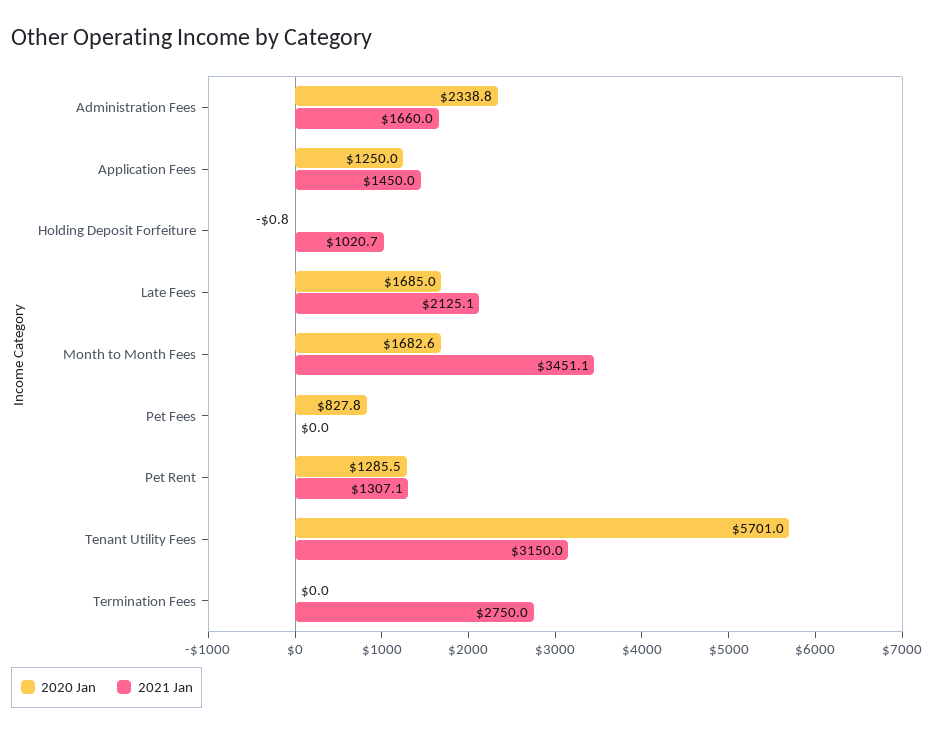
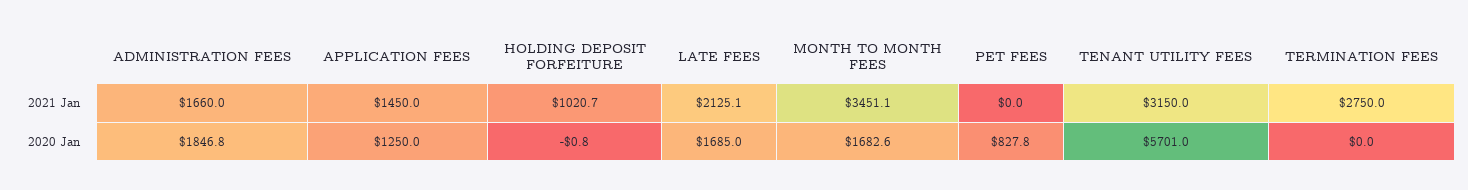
  {
    "2020 Jan": {
-     "Administration Fees": 2338.8,
+     "Administration Fees": 1846.8,
      "Application Fees": 1250,
      "Holding Deposit Forfeiture": -0.8,
      "Late Fees": 1685,
      "Month to Month Fees": 1682.6,
      "Pet Fees": 827.8,
-     "Pet Rent": 1285.5,
      "Tenant Utility Fees": 5701,
      "Termination Fees": 0
    },
    "2021 Jan": {
      "Administration Fees": 1660,
      "Application Fees": 1450,
      "Holding Deposit Forfeiture": 1020.7,
      "Late Fees": 2125.1,
      "Month to Month Fees": 3451.1,
      "Pet Fees": 0,
-     "Pet Rent": 1307.1,
      "Tenant Utility Fees": 3150,
      "Termination Fees": 2750
    }
  }

